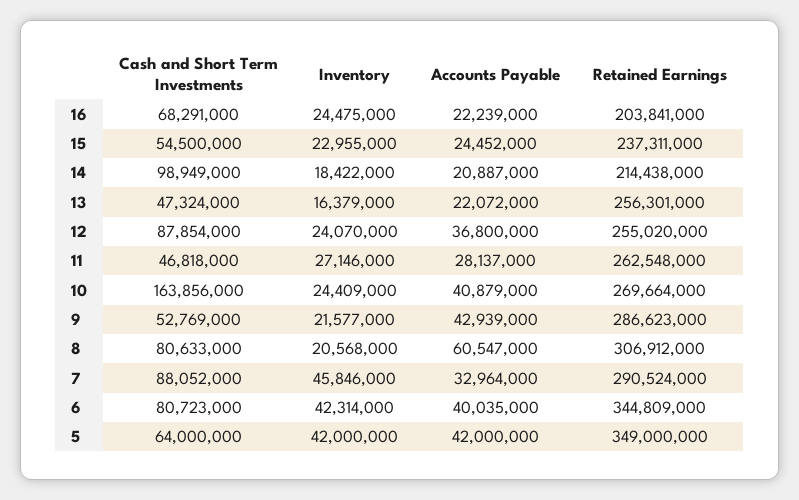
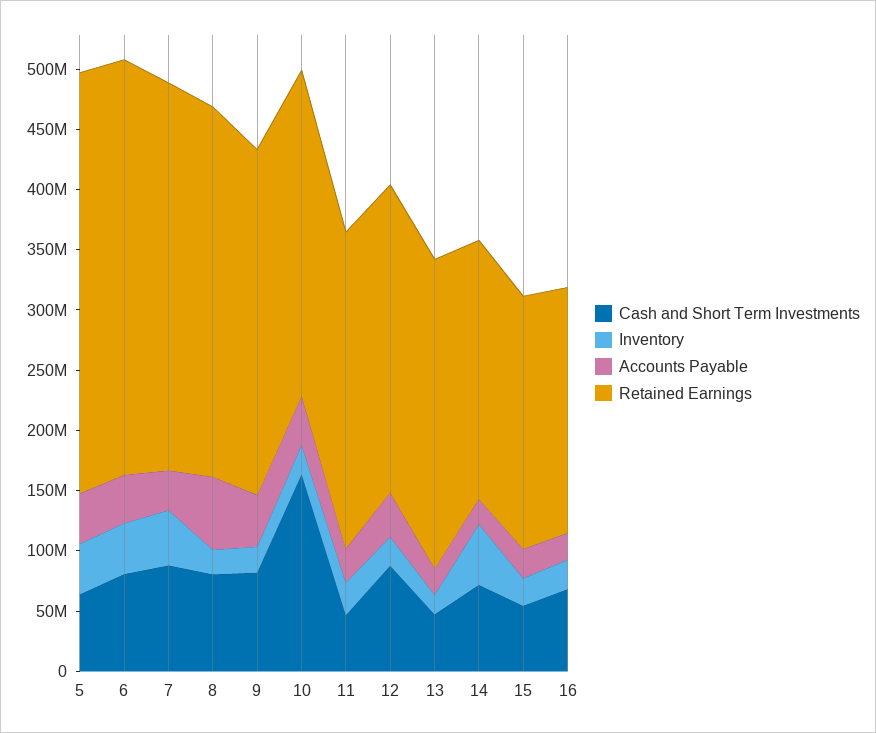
  {
    "Cash and Short Term Investments": {
      "16": 68291000,
      "15": 54500000,
-     "14": 98949000,
+     "14": 70000000,
      "13": 47324000,
      "12": 87854000,
      "11": 46818000,
      "10": 163856000,
-     "9": 52769000,
+     "9": 80000000,
      "8": 80633000,
      "7": 88052000,
      "6": 80723000,
      "5": 64000000
    },
    "Inventory": {
      "16": 24475000,
      "15": 22955000,
-     "14": 18422000,
+     "14": 50000000,
      "13": 16379000,
      "12": 24070000,
      "11": 27146000,
      "10": 24409000,
      "9": 21577000,
      "8": 20568000,
      "7": 45846000,
      "6": 42314000,
      "5": 42000000
    },
    "Accounts Payable": {
      "16": 22239000,
      "15": 24452000,
      "14": 20887000,
      "13": 22072000,
      "12": 36800000,
      "11": 28137000,
      "10": 40879000,
      "9": 42939000,
      "8": 60547000,
      "7": 32964000,
      "6": 40035000,
      "5": 42000000
    },
    "Retained Earnings": {
      "16": 203841000,
-     "15": 237311000,
+     "15": 210000000,
      "14": 214438000,
      "13": 256301000,
      "12": 255020000,
      "11": 262548000,
      "10": 269664000,
      "9": 286623000,
      "8": 306912000,
-     "7": 290524000,
+     "7": 320000000,
      "6": 344809000,
      "5": 349000000
    }
  }

